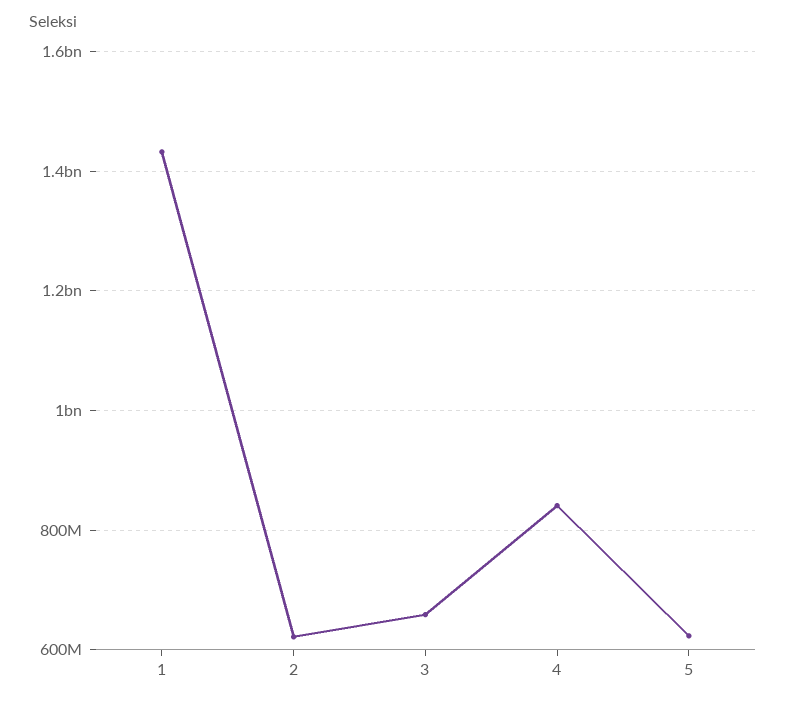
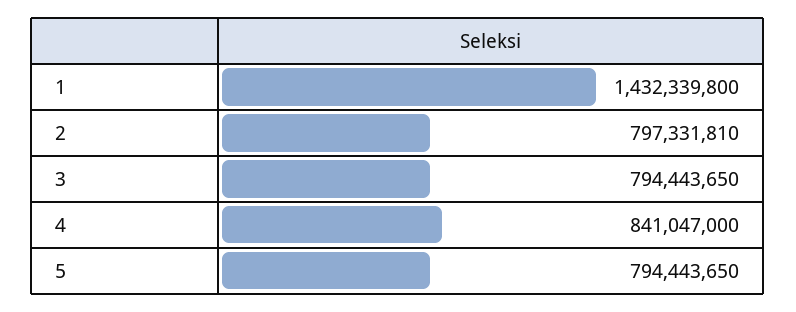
  {
    "1": 1432339800,
-   "2": 620000000,
+   "2": 797331810,
-   "3": 660000000,
+   "3": 794443650,
    "4": 841047000,
-   "5": 620000000
+   "5": 794443650
  }

